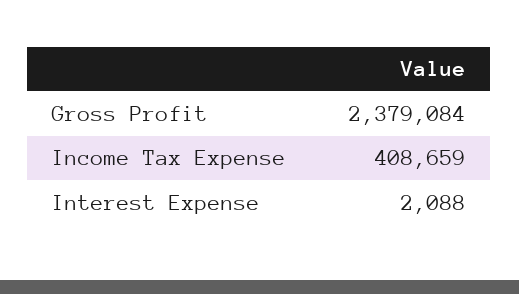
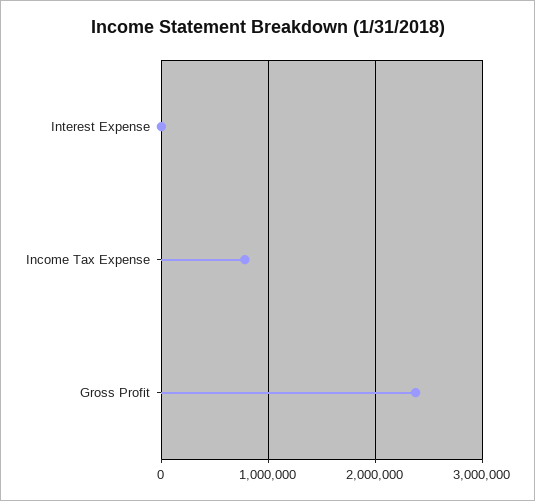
  {
    "Gross Profit": 2379084,
-   "Income Tax Expense": 408659,
+   "Income Tax Expense": 800000,
    "Interest Expense": 2088
  }

